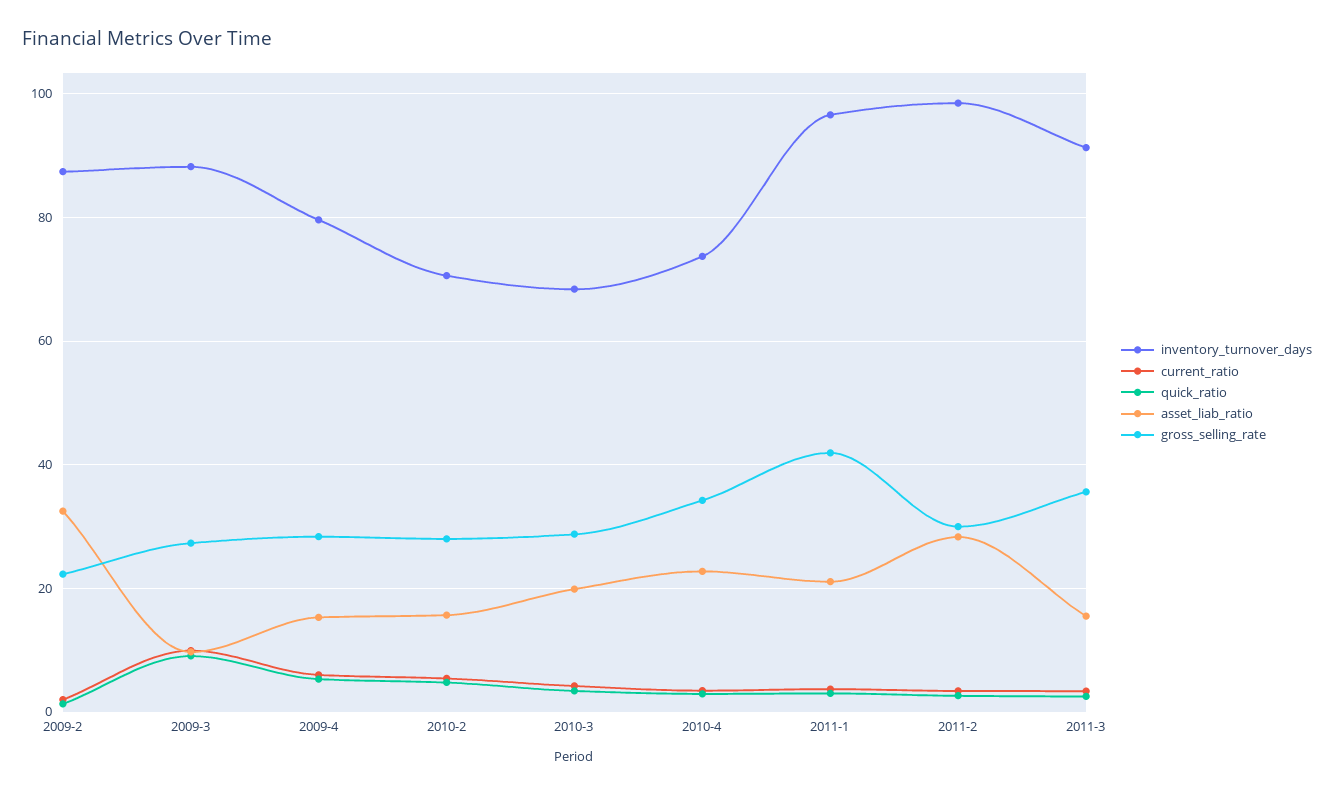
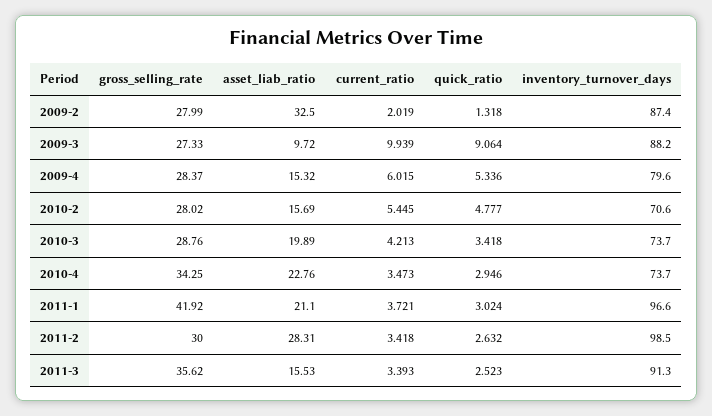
  {
    "inventory_turnover_days": {
      "2009-2": 87.4,
      "2009-3": 88.2,
      "2009-4": 79.6,
      "2010-2": 70.6,
-     "2010-3": 68,
+     "2010-3": 73.7,
      "2010-4": 73.7,
      "2011-1": 96.6,
      "2011-2": 98.5,
      "2011-3": 91.3
    },
    "current_ratio": {
      "2009-2": 2.019,
      "2009-3": 9.939,
      "2009-4": 6.015,
      "2010-2": 5.445,
      "2010-3": 4.213,
      "2010-4": 3.473,
      "2011-1": 3.721,
      "2011-2": 3.418,
      "2011-3": 3.393
    },
    "quick_ratio": {
      "2009-2": 1.318,
      "2009-3": 9.064,
      "2009-4": 5.336,
      "2010-2": 4.777,
      "2010-3": 3.418,
      "2010-4": 2.946,
      "2011-1": 3.024,
      "2011-2": 2.632,
      "2011-3": 2.523
    },
    "asset_liab_ratio": {
      "2009-2": 32.5,
      "2009-3": 9.72,
      "2009-4": 15.32,
      "2010-2": 15.69,
      "2010-3": 19.89,
      "2010-4": 22.76,
      "2011-1": 21.1,
      "2011-2": 28.31,
      "2011-3": 15.53
    },
    "gross_selling_rate": {
-     "2009-2": 22,
+     "2009-2": 27.99,
      "2009-3": 27.33,
      "2009-4": 28.37,
      "2010-2": 28.02,
      "2010-3": 28.76,
      "2010-4": 34.25,
      "2011-1": 41.92,
      "2011-2": 30,
      "2011-3": 35.62
    }
  }

